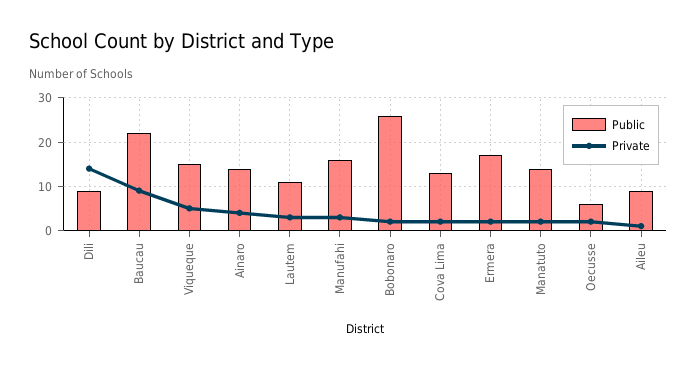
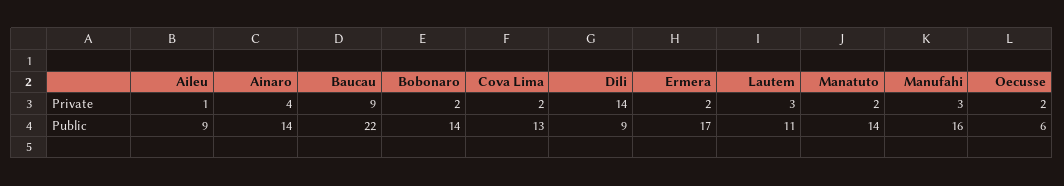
  {
    "Public": {
      "Dili": 9,
      "Baucau": 22,
-     "Viqueque": 15,
      "Ainaro": 14,
      "Lautem": 11,
      "Manufahi": 16,
-     "Bobonaro": 25,
+     "Bobonaro": 14,
      "Cova Lima": 13,
      "Ermera": 17,
      "Manatuto": 14,
      "Oecusse": 6,
      "Aileu": 9
    },
    "Private": {
      "Dili": 14,
      "Baucau": 9,
-     "Viqueque": 5,
      "Ainaro": 4,
      "Lautem": 3,
      "Manufahi": 3,
      "Bobonaro": 2,
      "Cova Lima": 2,
      "Ermera": 2,
      "Manatuto": 2,
      "Oecusse": 2,
      "Aileu": 1
    }
  }

